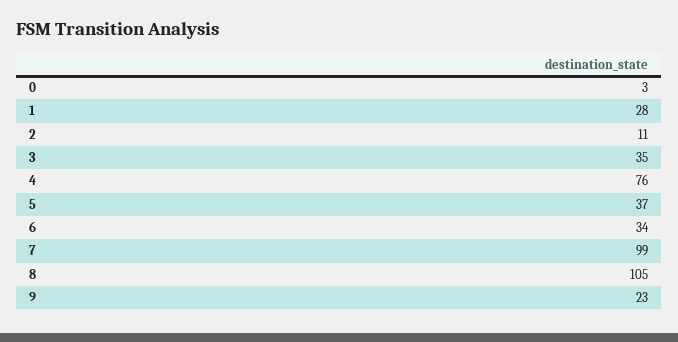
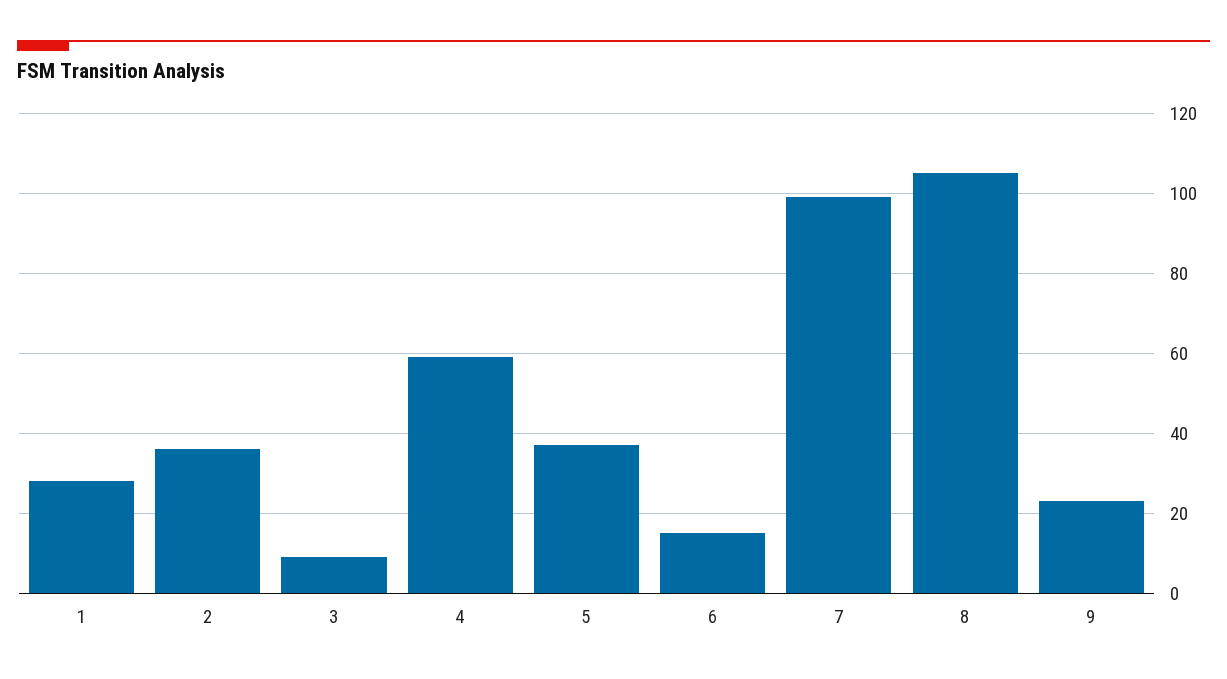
  {
-   "0": 3,
    "1": 28,
-   "2": 11,
+   "2": 35,
-   "3": 35,
+   "3": 10,
-   "4": 76,
+   "4": 60,
    "5": 37,
-   "6": 34,
+   "6": 15,
    "7": 99,
    "8": 105,
    "9": 23
  }

